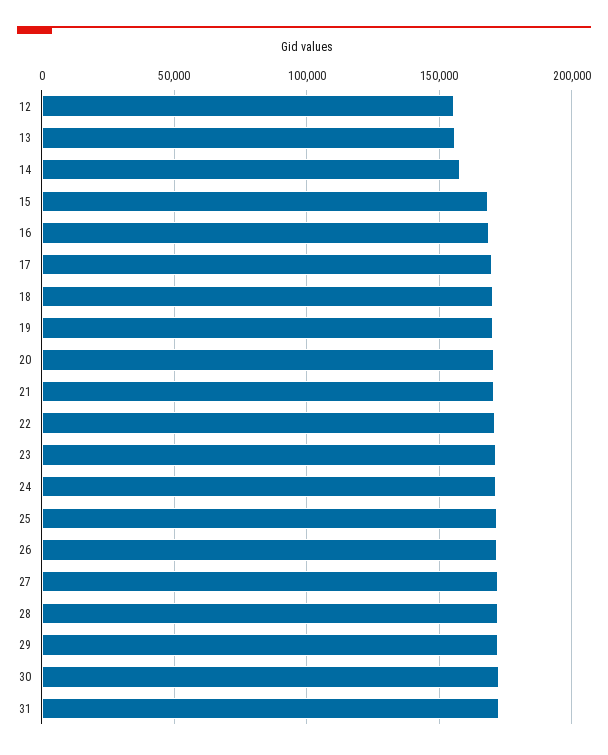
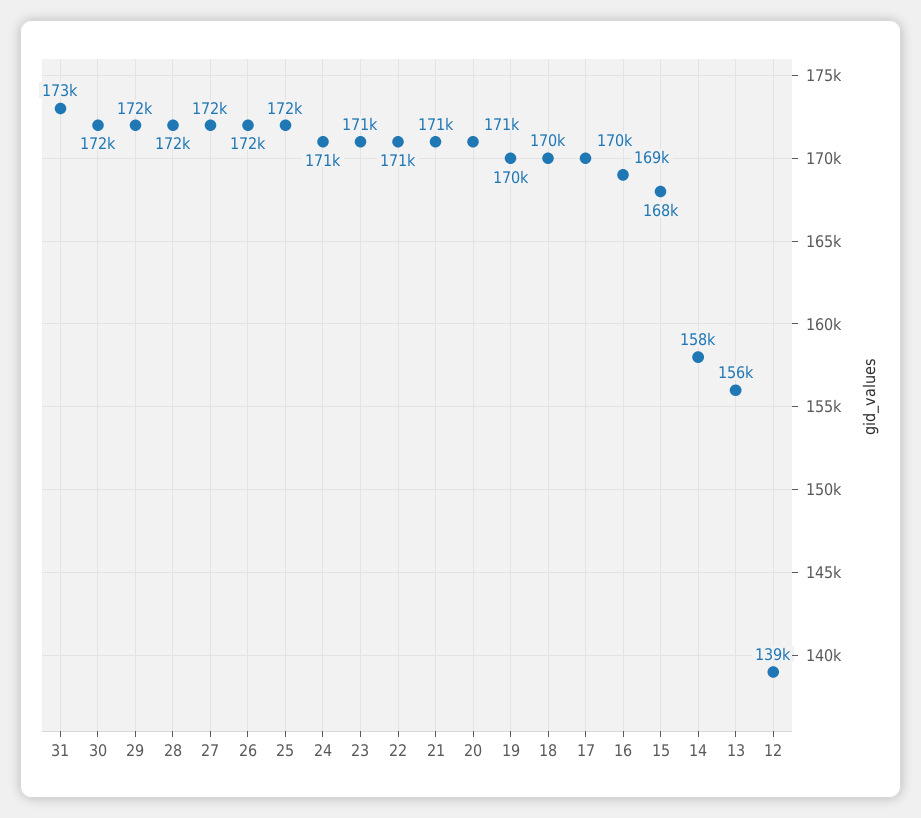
  {
-   "12": 155000,
+   "12": 139000,
    "13": 156000,
    "14": 158000,
    "15": 168000,
    "16": 169000,
    "17": 170000,
    "18": 170000,
    "19": 170000,
    "20": 171000,
    "21": 171000,
    "22": 171000,
    "23": 171000,
    "24": 171000,
    "25": 172000,
    "26": 172000,
    "27": 172000,
    "28": 172000,
    "29": 172000,
    "30": 172000,
    "31": 173000
  }

